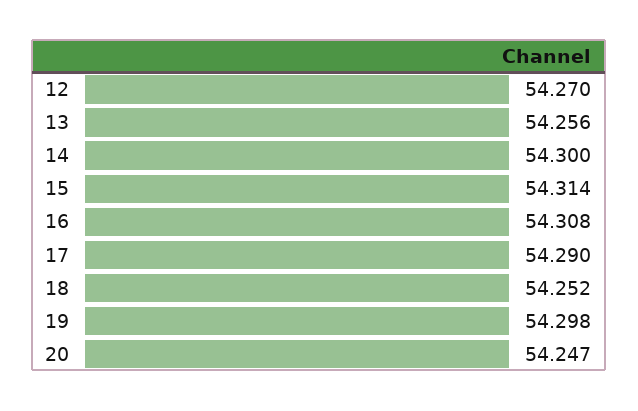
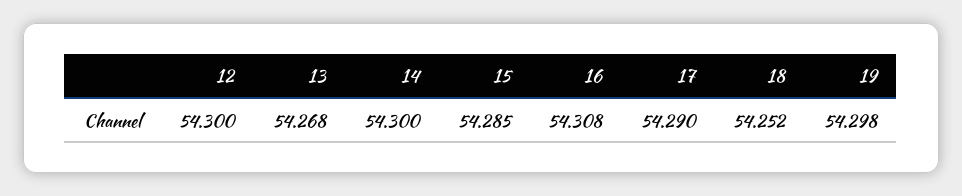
  {
-   "12": 54.27,
+   "12": 54.3,
-   "13": 54.256,
+   "13": 54.268,
    "14": 54.3,
-   "15": 54.314,
+   "15": 54.285,
    "16": 54.308,
    "17": 54.29,
    "18": 54.252,
-   "19": 54.298,
+   "19": 54.298
-   "20": 54.247
  }

